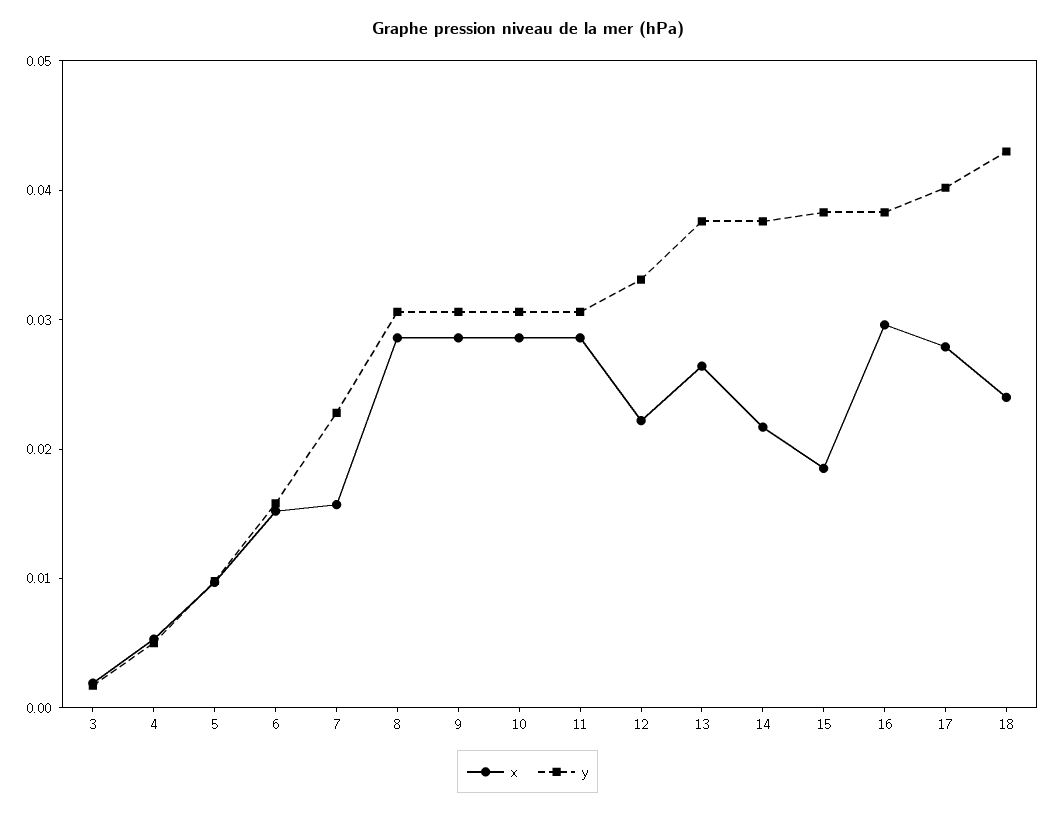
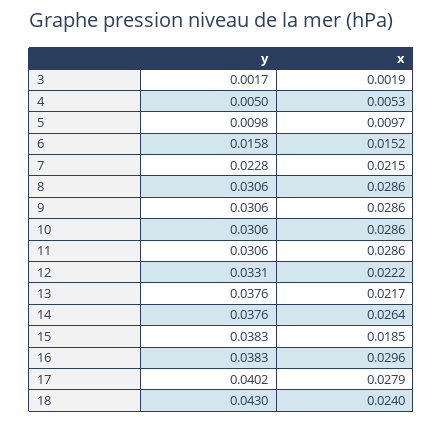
  {
    "x": {
      "3": 0.0019,
      "4": 0.0053,
      "5": 0.0097,
      "6": 0.0152,
-     "7": 0.016,
+     "7": 0.0215,
      "8": 0.0286,
      "9": 0.0286,
      "10": 0.0286,
      "11": 0.0286,
      "12": 0.0222,
-     "13": 0.026,
+     "13": 0.0217,
-     "14": 0.022,
+     "14": 0.0264,
      "15": 0.0185,
      "16": 0.0296,
      "17": 0.0279,
      "18": 0.024
    },
    "y": {
      "3": 0.0017,
      "4": 0.005,
      "5": 0.0098,
      "6": 0.0158,
      "7": 0.0228,
      "8": 0.0306,
      "9": 0.0306,
      "10": 0.0306,
      "11": 0.0306,
      "12": 0.0331,
      "13": 0.0376,
      "14": 0.0376,
      "15": 0.0383,
      "16": 0.0383,
      "17": 0.0402,
      "18": 0.043
    }
  }

